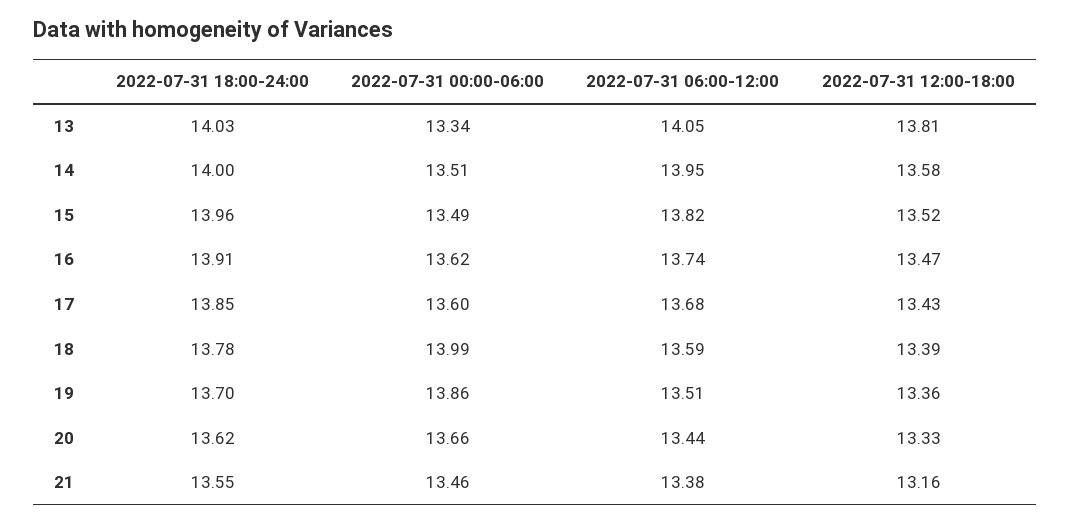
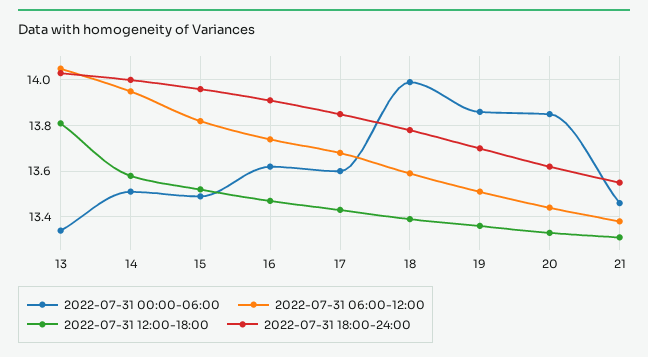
  {
    "2022-07-31 18:00-24:00": {
      "13": 14.03,
      "14": 14,
      "15": 13.96,
      "16": 13.91,
      "17": 13.85,
      "18": 13.78,
      "19": 13.7,
      "20": 13.62,
      "21": 13.55
    },
    "2022-07-31 00:00-06:00": {
      "13": 13.34,
      "14": 13.51,
      "15": 13.49,
      "16": 13.62,
      "17": 13.6,
      "18": 13.99,
      "19": 13.86,
-     "20": 13.66,
+     "20": 13.85,
      "21": 13.46
    },
    "2022-07-31 06:00-12:00": {
      "13": 14.05,
      "14": 13.95,
      "15": 13.82,
      "16": 13.74,
      "17": 13.68,
      "18": 13.59,
      "19": 13.51,
      "20": 13.44,
      "21": 13.38
    },
    "2022-07-31 12:00-18:00": {
      "13": 13.81,
      "14": 13.58,
      "15": 13.52,
      "16": 13.47,
      "17": 13.43,
      "18": 13.39,
      "19": 13.36,
      "20": 13.33,
-     "21": 13.16
+     "21": 13.3
    }
  }

